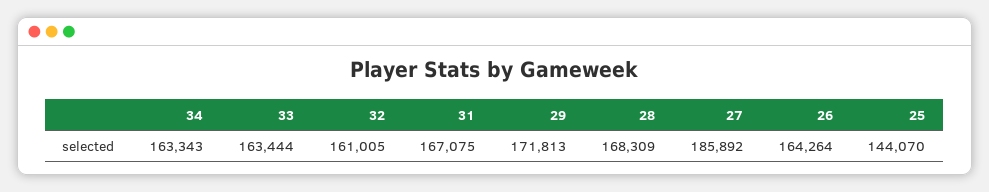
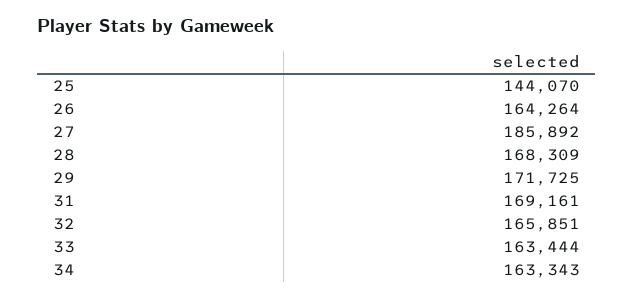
  {
    "34": 163343,
    "33": 163444,
-   "32": 161005,
+   "32": 165851,
-   "31": 167075,
+   "31": 169161,
-   "29": 171813,
+   "29": 171725,
    "28": 168309,
    "27": 185892,
    "26": 164264,
    "25": 144070
  }

